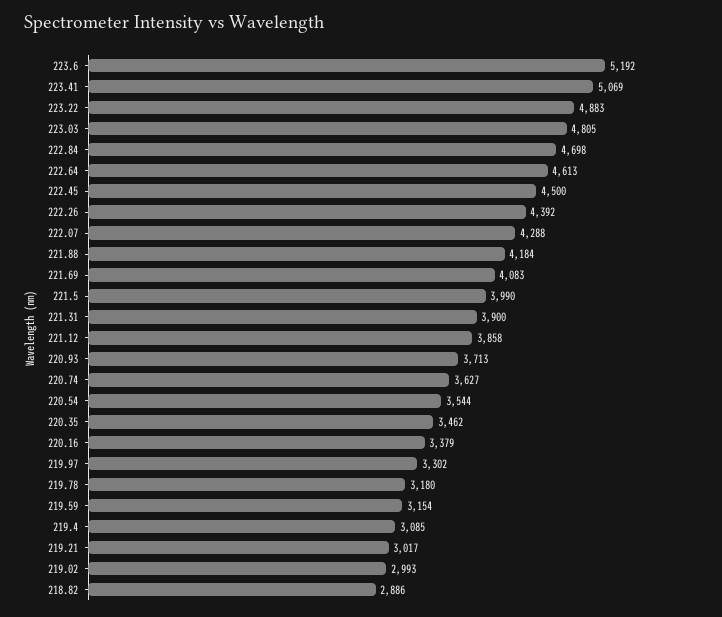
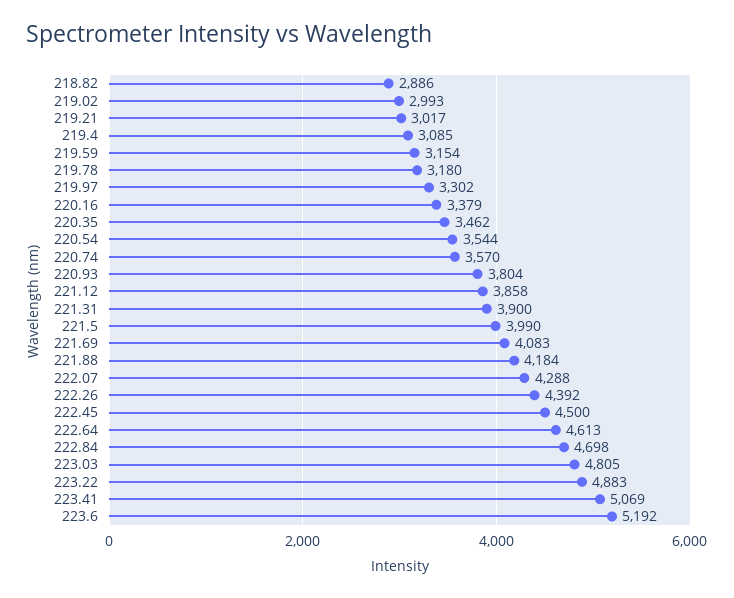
  {
    "223.6": 5192,
    "223.41": 5069,
    "223.22": 4883,
    "223.03": 4805,
    "222.84": 4698,
    "222.64": 4613,
    "222.45": 4500,
    "222.26": 4392,
    "222.07": 4288,
    "221.88": 4184,
    "221.69": 4083,
    "221.5": 3990,
    "221.31": 3900,
    "221.12": 3858,
-   "220.93": 3713,
+   "220.93": 3804,
-   "220.74": 3627,
+   "220.74": 3570,
    "220.54": 3544,
    "220.35": 3462,
    "220.16": 3379,
    "219.97": 3302,
    "219.78": 3180,
    "219.59": 3154,
    "219.4": 3085,
    "219.21": 3017,
    "219.02": 2993,
    "218.82": 2886
  }

